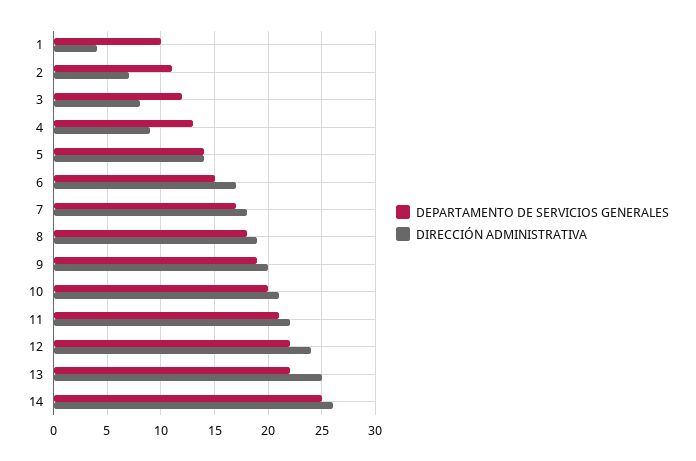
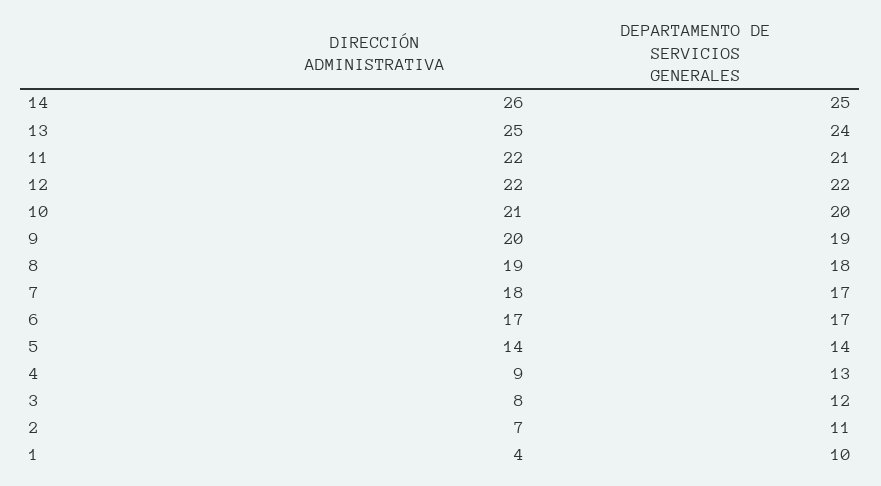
  {
    "DEPARTAMENTO DE SERVICIOS GENERALES": {
      "1": 10,
      "2": 11,
      "3": 12,
      "4": 13,
      "5": 14,
-     "6": 15,
+     "6": 17,
      "7": 17,
      "8": 18,
      "9": 19,
      "10": 20,
      "11": 21,
      "12": 22,
-     "13": 22,
+     "13": 24,
      "14": 25
    },
    "DIRECCIÓN ADMINISTRATIVA": {
      "1": 4,
      "2": 7,
      "3": 8,
      "4": 9,
      "5": 14,
      "6": 17,
      "7": 18,
      "8": 19,
      "9": 20,
      "10": 21,
      "11": 22,
-     "12": 24,
+     "12": 22,
      "13": 25,
      "14": 26
    }
  }

